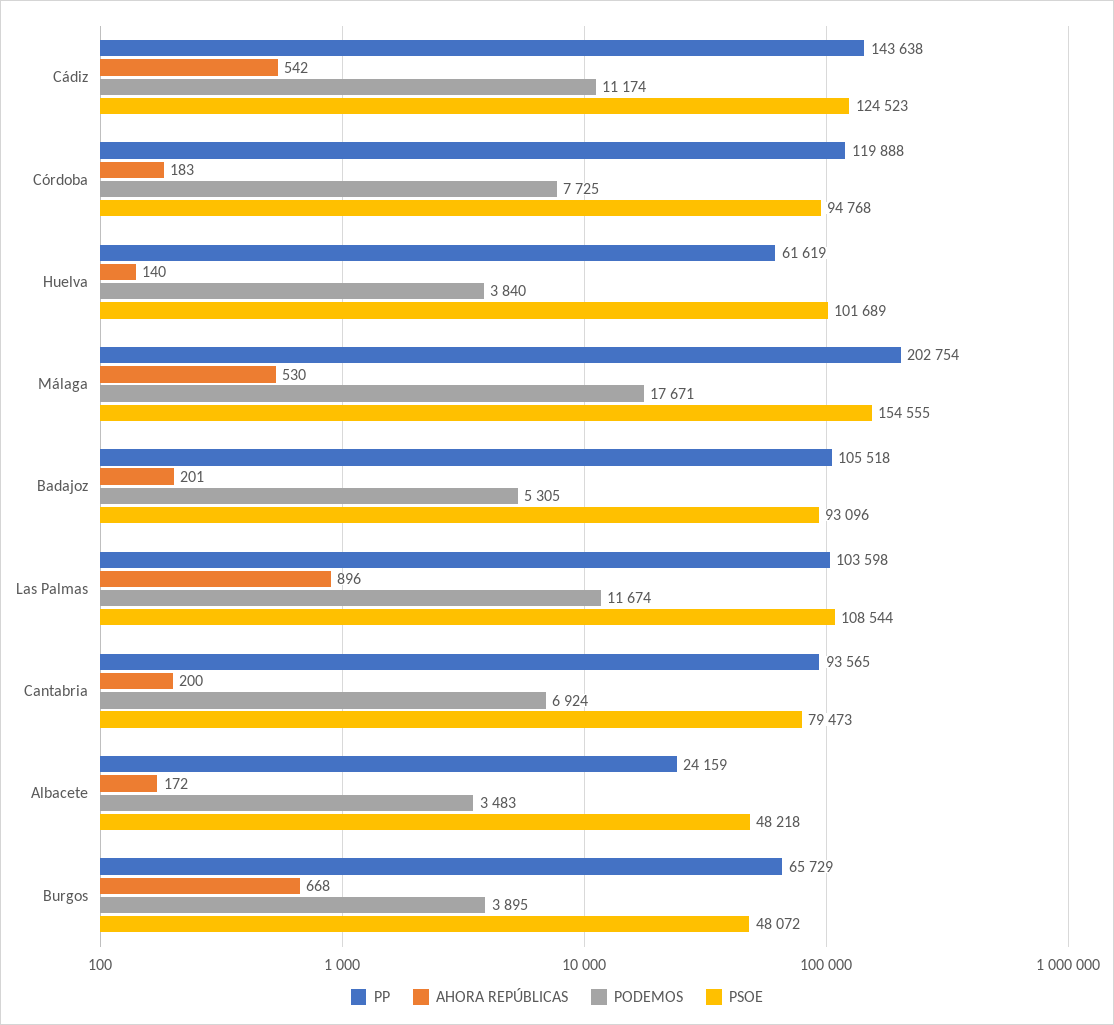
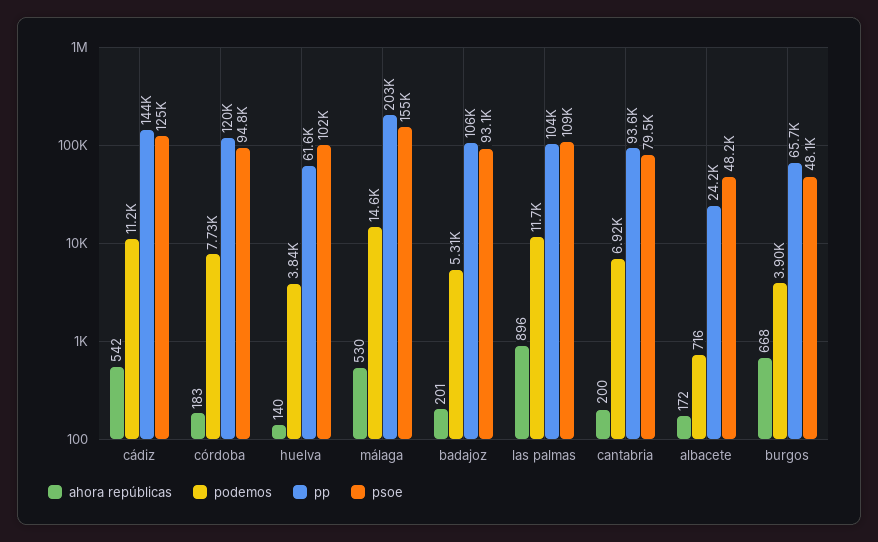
  {
    "PP": {
      "Cádiz": 143638,
      "Córdoba": 119888,
      "Huelva": 61619,
      "Málaga": 202754,
      "Badajoz": 105518,
      "Las Palmas": 103598,
      "Cantabria": 93565,
      "Albacete": 24159,
      "Burgos": 65729
    },
    "AHORA REPÚBLICAS": {
      "Cádiz": 542,
      "Córdoba": 183,
      "Huelva": 140,
      "Málaga": 530,
      "Badajoz": 201,
      "Las Palmas": 896,
      "Cantabria": 200,
      "Albacete": 172,
      "Burgos": 668
    },
    "PODEMOS": {
      "Cádiz": 11174,
      "Córdoba": 7725,
      "Huelva": 3840,
-     "Málaga": 17671,
+     "Málaga": 14600,
      "Badajoz": 5305,
      "Las Palmas": 11674,
      "Cantabria": 6924,
-     "Albacete": 3483,
+     "Albacete": 716,
      "Burgos": 3895
    },
    "PSOE": {
      "Cádiz": 124523,
      "Córdoba": 94768,
      "Huelva": 101689,
      "Málaga": 154555,
      "Badajoz": 93096,
      "Las Palmas": 108544,
      "Cantabria": 79473,
      "Albacete": 48218,
      "Burgos": 48072
    }
  }

